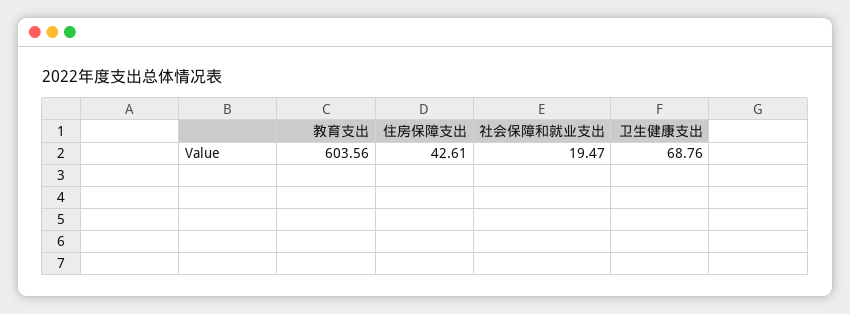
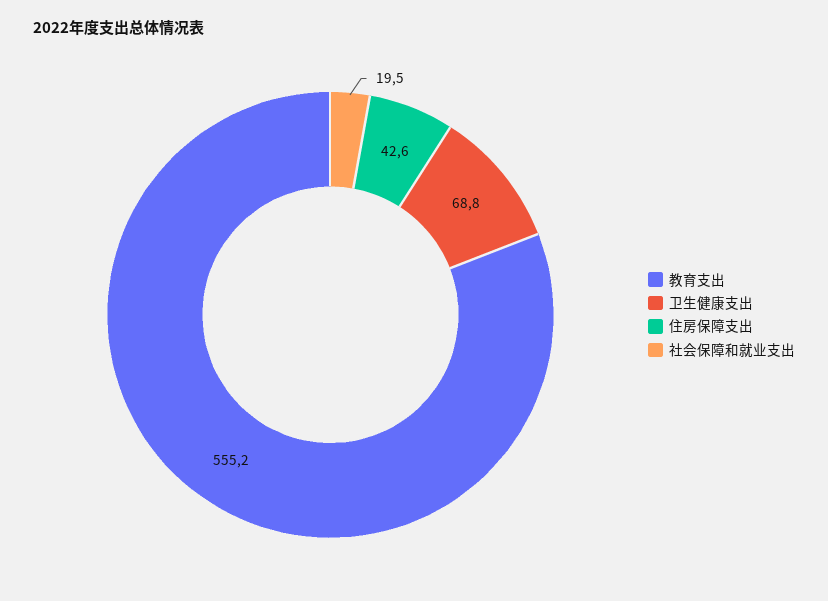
  {
-   "教育支出": 603.56,
+   "教育支出": 555.2,
    "住房保障支出": 42.61,
    "社会保障和就业支出": 19.47,
    "卫生健康支出": 68.76
  }

